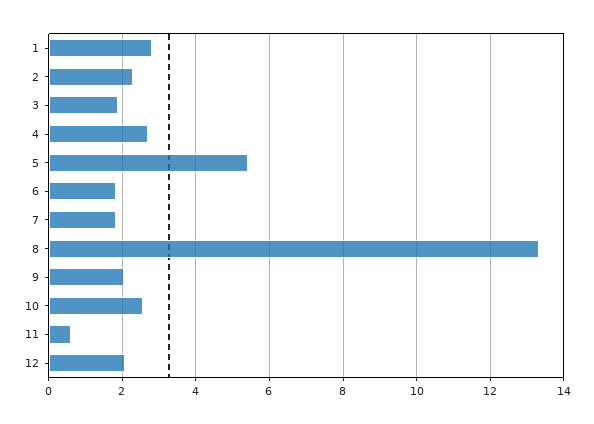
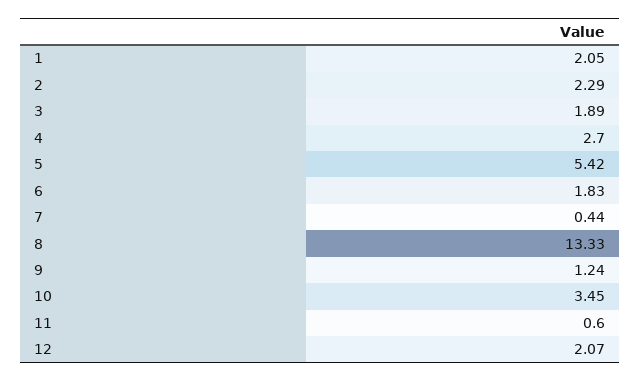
  {
-   "1": 2.8,
+   "1": 2.05,
    "2": 2.29,
    "3": 1.89,
    "4": 2.7,
    "5": 5.42,
    "6": 1.83,
-   "7": 1.8,
+   "7": 0.44,
    "8": 13.33,
-   "9": 2,
+   "9": 1.24,
-   "10": 2.6,
+   "10": 3.45,
    "11": 0.6,
    "12": 2.07
  }

